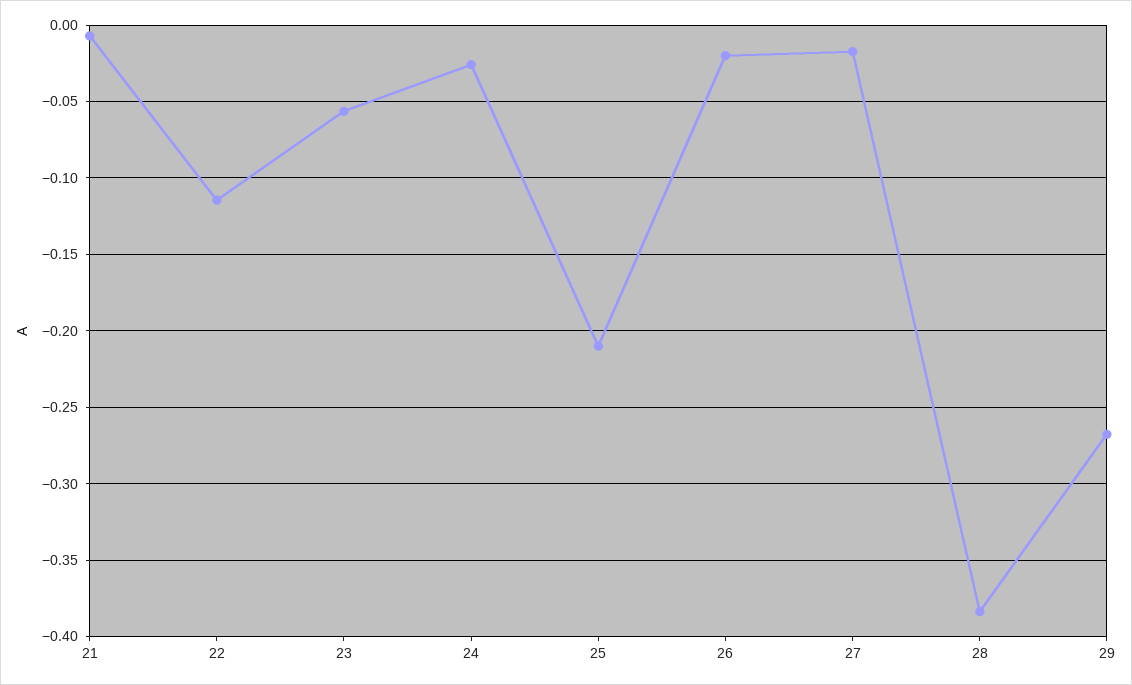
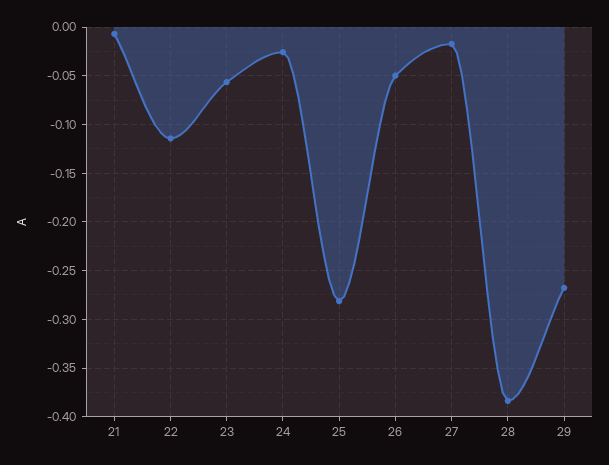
  {
    "21": -0.005,
    "22": -0.115,
    "23": -0.055,
    "24": -0.025,
-   "25": -0.21,
+   "25": -0.28,
-   "26": -0.02,
+   "26": -0.05,
    "27": -0.015,
    "28": -0.385,
    "29": -0.27
  }

